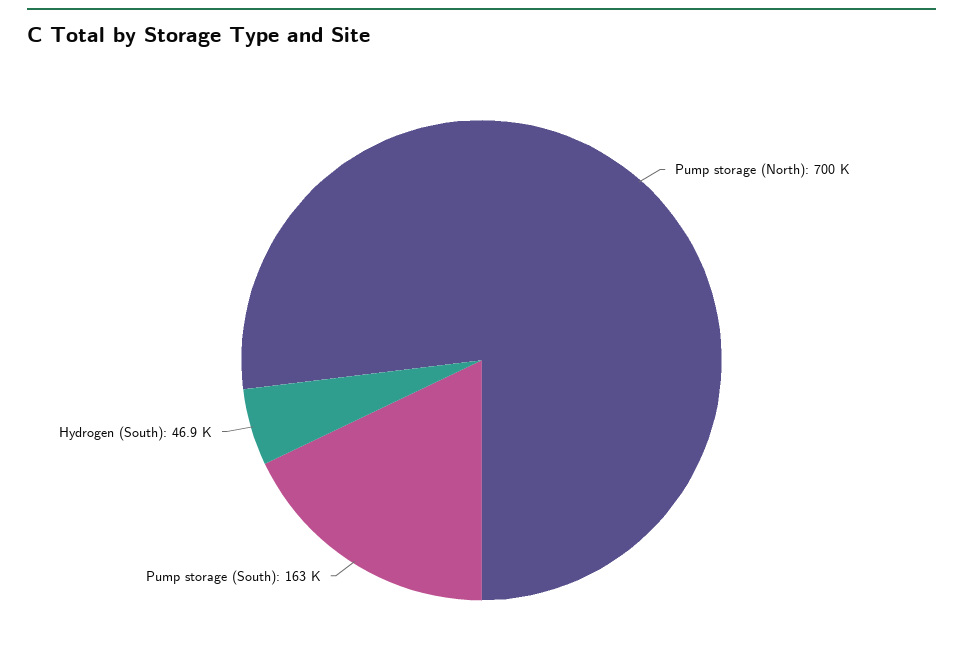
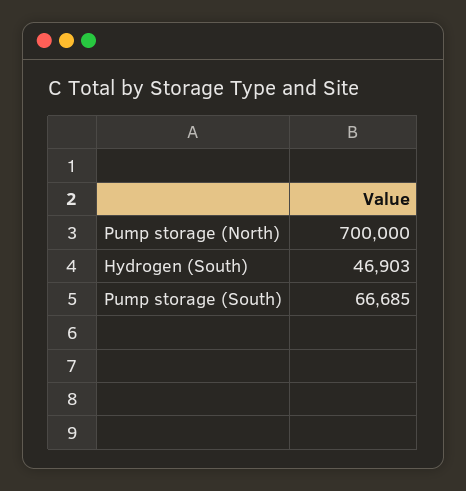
  {
    "Pump storage (North)": 700000,
-   "Pump storage (South)": 163000,
+   "Pump storage (South)": 66685,
    "Hydrogen (South)": 46903
  }

